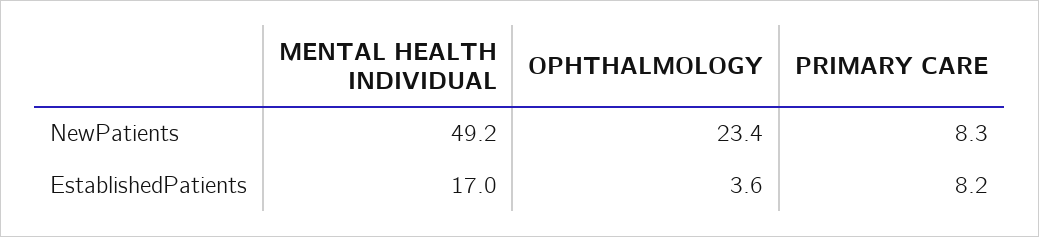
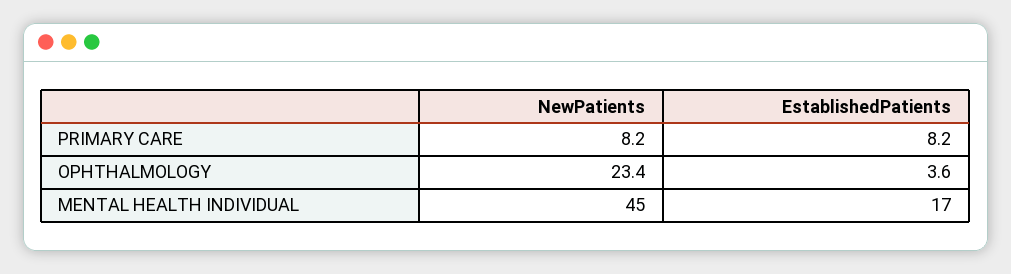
  {
    "MENTAL HEALTH INDIVIDUAL": {
-     "NewPatients": 49.2,
+     "NewPatients": 45,
      "EstablishedPatients": 17
    },
    "OPHTHALMOLOGY": {
      "NewPatients": 23.4,
      "EstablishedPatients": 3.6
    },
    "PRIMARY CARE": {
-     "NewPatients": 8.3,
+     "NewPatients": 8.2,
      "EstablishedPatients": 8.2
    }
  }

